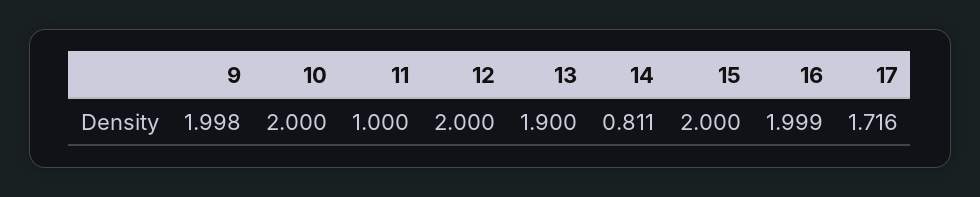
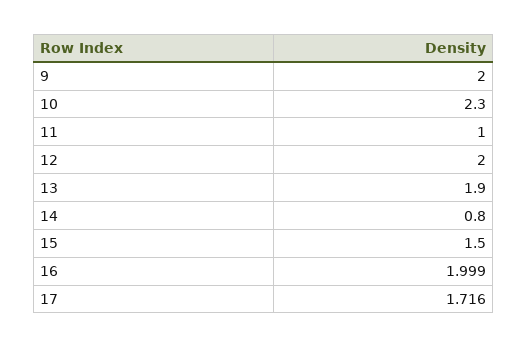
  {
-   "9": 1.998,
+   "9": 2,
-   "10": 2,
+   "10": 2.3,
    "11": 1,
    "12": 2,
    "13": 1.9,
-   "14": 0.811,
+   "14": 0.8,
-   "15": 2,
+   "15": 1.5,
    "16": 1.999,
    "17": 1.716
  }

